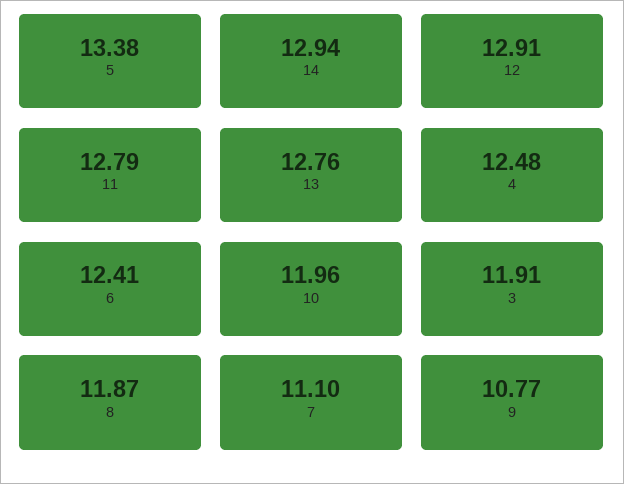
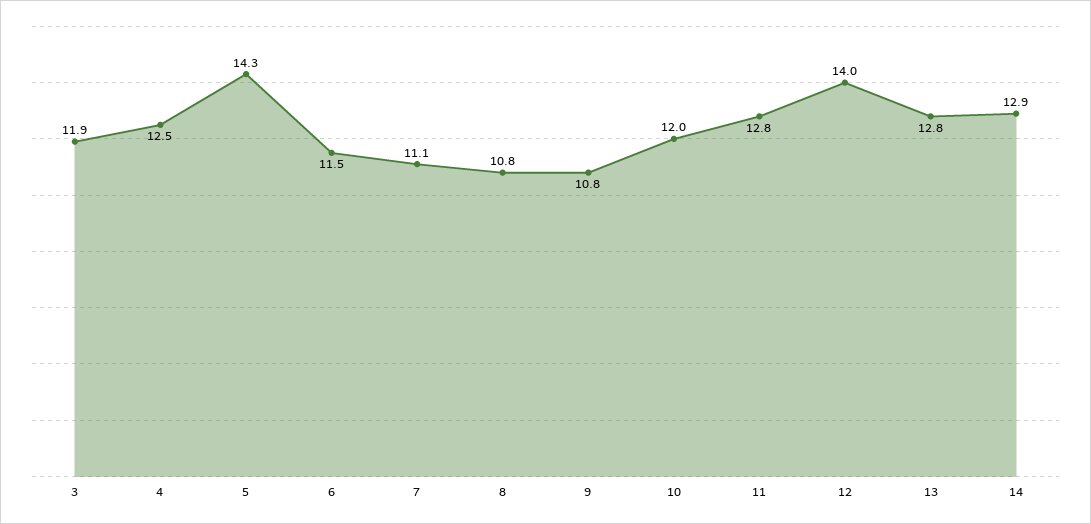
  {
-   "5": 13.38,
+   "5": 14.3,
    "14": 12.94,
-   "12": 12.91,
+   "12": 14,
    "11": 12.79,
    "13": 12.76,
    "4": 12.48,
-   "6": 12.41,
+   "6": 11.5,
    "10": 11.96,
    "3": 11.91,
-   "8": 11.87,
+   "8": 10.8,
    "7": 11.1,
    "9": 10.77
  }

